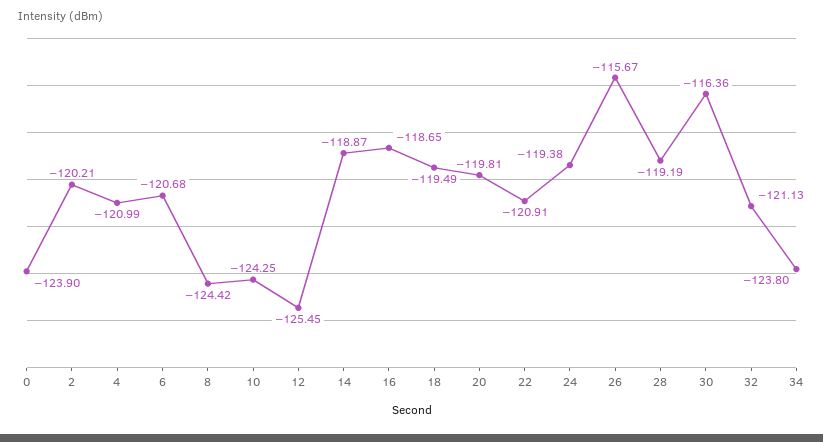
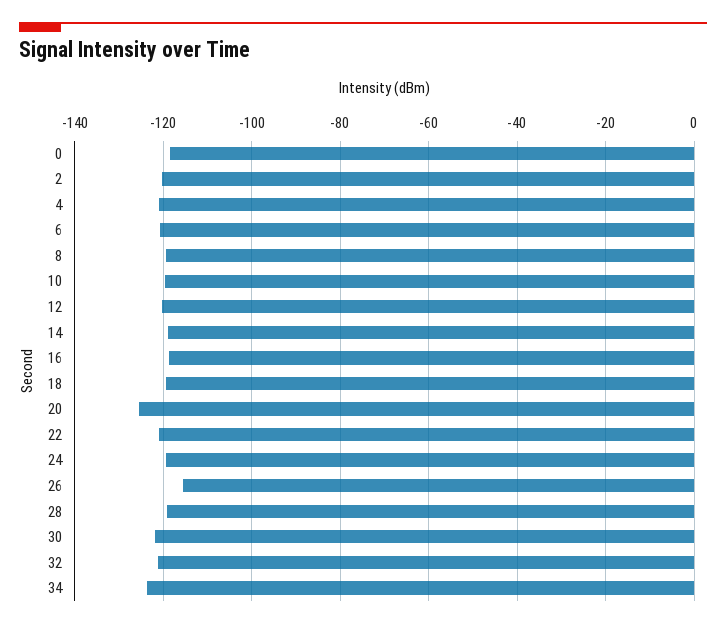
  {
-   "0": -123.9,
+   "0": -118,
    "2": -120.21,
    "4": -120.99,
    "6": -120.68,
-   "8": -124.42,
+   "8": -120,
-   "10": -124.25,
+   "10": -120,
-   "12": -125.45,
+   "12": -120,
    "14": -118.87,
    "16": -118.65,
    "18": -119.49,
-   "20": -119.81,
+   "20": -126,
    "22": -120.91,
    "24": -119.38,
    "26": -115.67,
    "28": -119.19,
-   "30": -116.36,
+   "30": -122,
    "32": -121.13,
    "34": -123.8
  }

